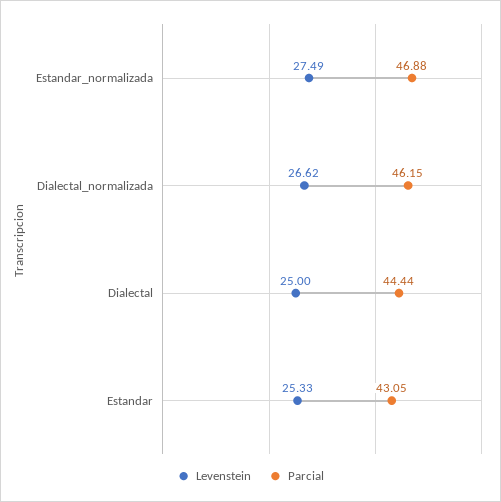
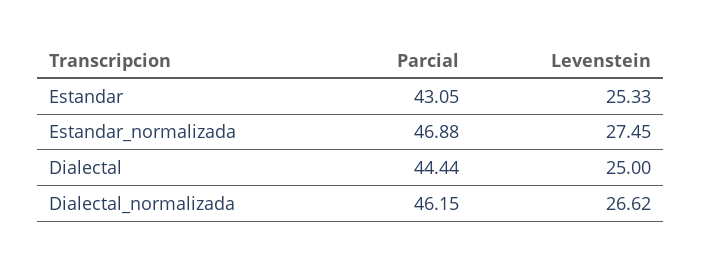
  {
    "Levenstein": {
-     "Estandar_normalizada": 27.49,
+     "Estandar_normalizada": 27.45,
      "Dialectal_normalizada": 26.62,
      "Dialectal": 25,
      "Estandar": 25.33
    },
    "Parcial": {
      "Estandar_normalizada": 46.88,
      "Dialectal_normalizada": 46.15,
      "Dialectal": 44.44,
      "Estandar": 43.05
    }
  }

